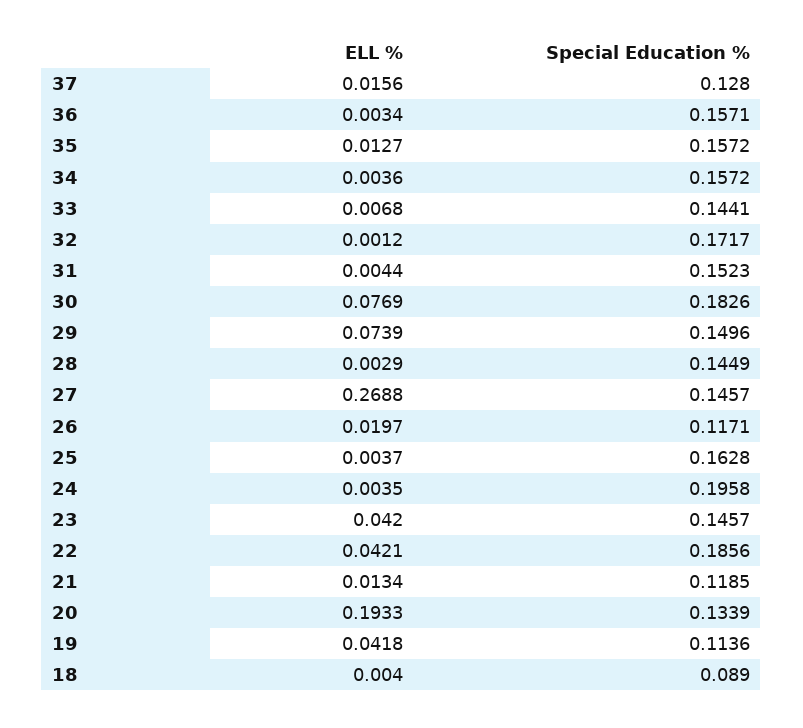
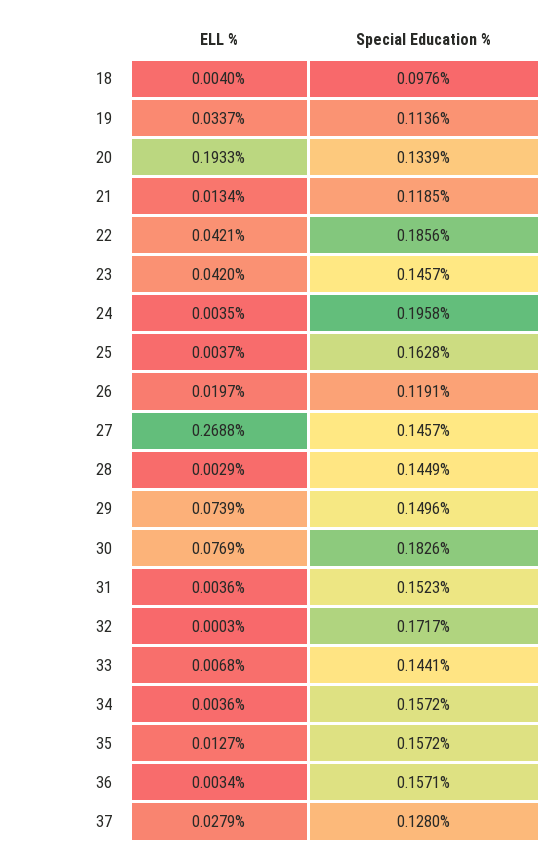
  {
    "ELL %": {
-     "37": 0.0156,
+     "37": 0.0279,
      "36": 0.0034,
      "35": 0.0127,
      "34": 0.0036,
      "33": 0.0068,
-     "32": 0.0012,
+     "32": 0.0003,
-     "31": 0.0044,
+     "31": 0.0036,
      "30": 0.0769,
      "29": 0.0739,
      "28": 0.0029,
      "27": 0.2688,
      "26": 0.0197,
      "25": 0.0037,
      "24": 0.0035,
      "23": 0.042,
      "22": 0.0421,
      "21": 0.0134,
      "20": 0.1933,
-     "19": 0.0418,
+     "19": 0.0337,
      "18": 0.004
    },
    "Special Education %": {
      "37": 0.128,
      "36": 0.1571,
      "35": 0.1572,
      "34": 0.1572,
      "33": 0.1441,
      "32": 0.1717,
      "31": 0.1523,
      "30": 0.1826,
      "29": 0.1496,
      "28": 0.1449,
      "27": 0.1457,
-     "26": 0.1171,
+     "26": 0.1191,
      "25": 0.1628,
      "24": 0.1958,
      "23": 0.1457,
      "22": 0.1856,
      "21": 0.1185,
      "20": 0.1339,
      "19": 0.1136,
-     "18": 0.089
+     "18": 0.0976
    }
  }

